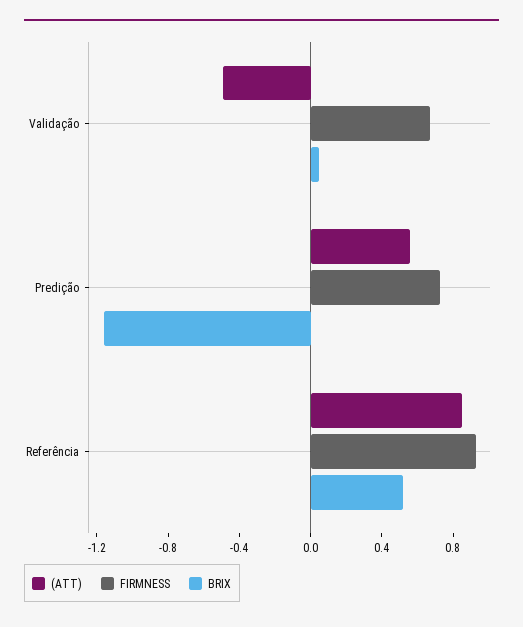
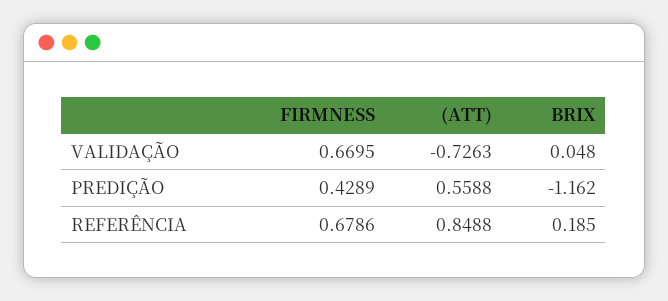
  {
    "(ATT)": {
-     "Validação": -0.5,
+     "Validação": -0.7263,
      "Predição": 0.5588,
      "Referência": 0.8488
    },
    "FIRMNESS": {
      "Validação": 0.6695,
-     "Predição": 0.7,
+     "Predição": 0.4289,
-     "Referência": 0.9
+     "Referência": 0.6786
    },
    "BRIX": {
      "Validação": 0.048,
      "Predição": -1.162,
-     "Referência": 0.5
+     "Referência": 0.185
    }
  }

